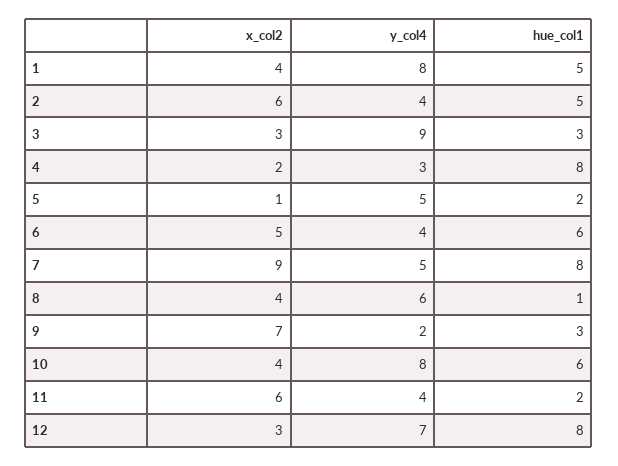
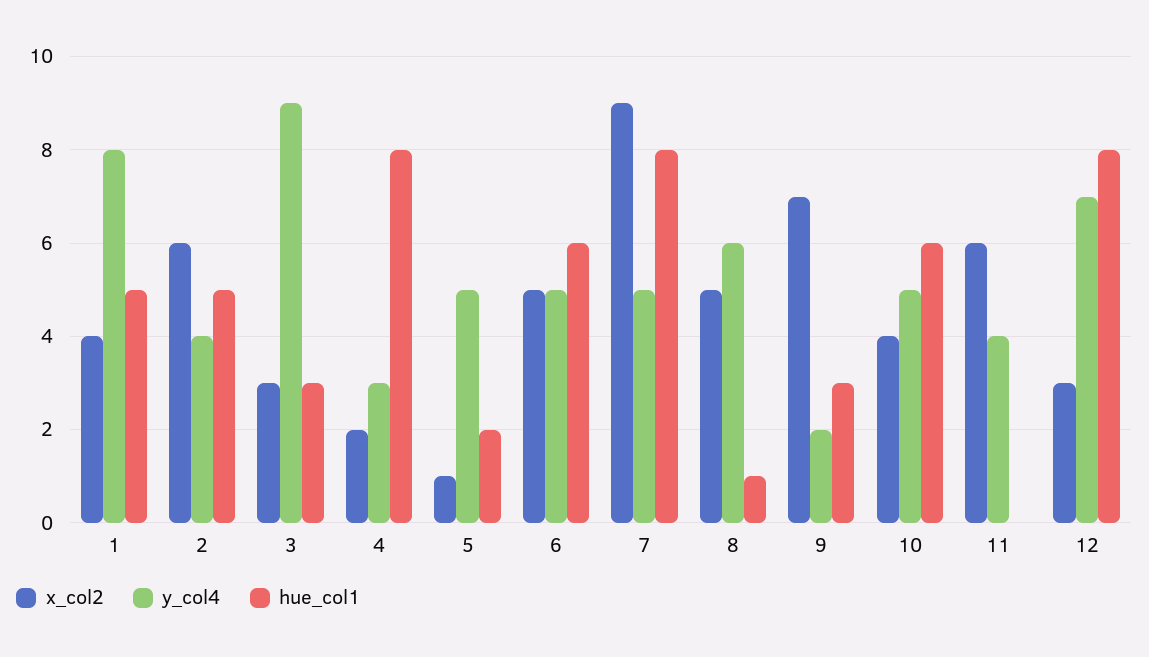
  {
    "x_col2": {
      "1": 4,
      "2": 6,
      "3": 3,
      "4": 2,
      "5": 1,
      "6": 5,
      "7": 9,
-     "8": 4,
+     "8": 5,
      "9": 7,
      "10": 4,
      "11": 6,
      "12": 3
    },
    "y_col4": {
      "1": 8,
      "2": 4,
      "3": 9,
      "4": 3,
      "5": 5,
-     "6": 4,
+     "6": 5,
      "7": 5,
      "8": 6,
      "9": 2,
-     "10": 8,
+     "10": 5,
      "11": 4,
      "12": 7
    },
    "hue_col1": {
      "1": 5,
      "2": 5,
      "3": 3,
      "4": 8,
      "5": 2,
      "6": 6,
      "7": 8,
      "8": 1,
      "9": 3,
      "10": 6,
-     "11": 2,
+     "11": 0,
      "12": 8
    }
  }

